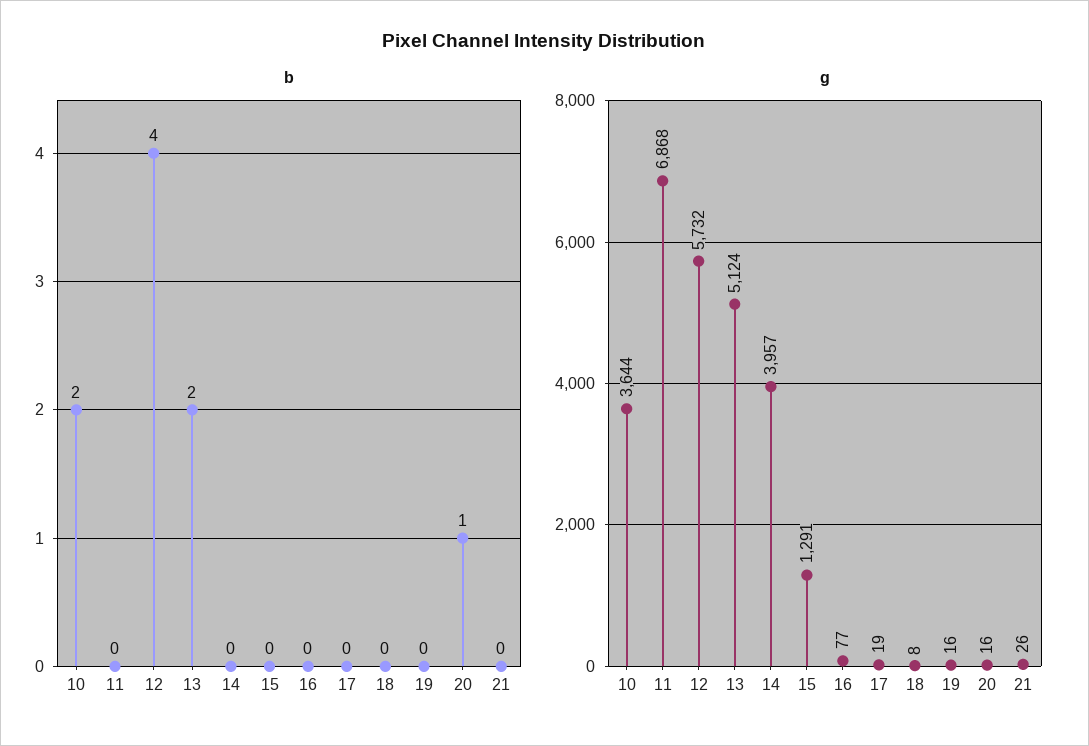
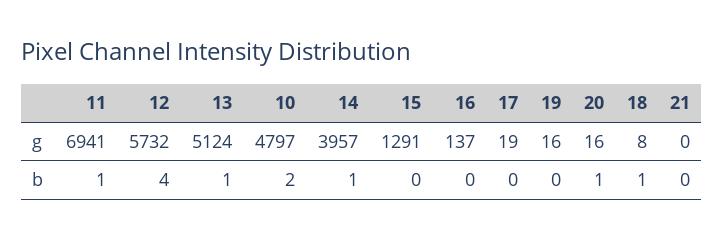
  {
    "b": {
      "10": 2,
-     "11": 0,
+     "11": 1,
      "12": 4,
-     "13": 2,
+     "13": 1,
-     "14": 0,
+     "14": 1,
      "15": 0,
      "16": 0,
      "17": 0,
-     "18": 0,
+     "18": 1,
      "19": 0,
      "20": 1,
      "21": 0
    },
    "g": {
-     "10": 3644,
+     "10": 4797,
-     "11": 6868,
+     "11": 6941,
      "12": 5732,
      "13": 5124,
      "14": 3957,
      "15": 1291,
-     "16": 77,
+     "16": 137,
      "17": 19,
      "18": 8,
      "19": 16,
      "20": 16,
-     "21": 26
+     "21": 0
    }
  }

